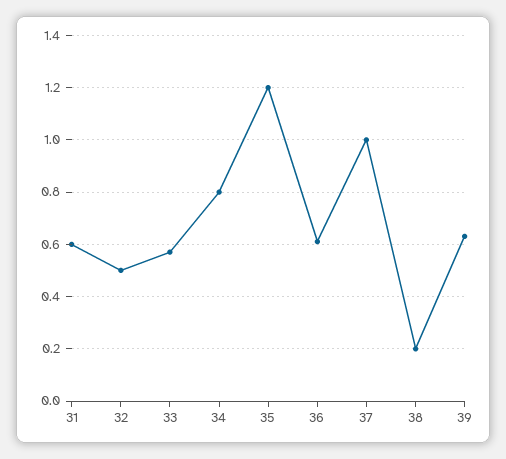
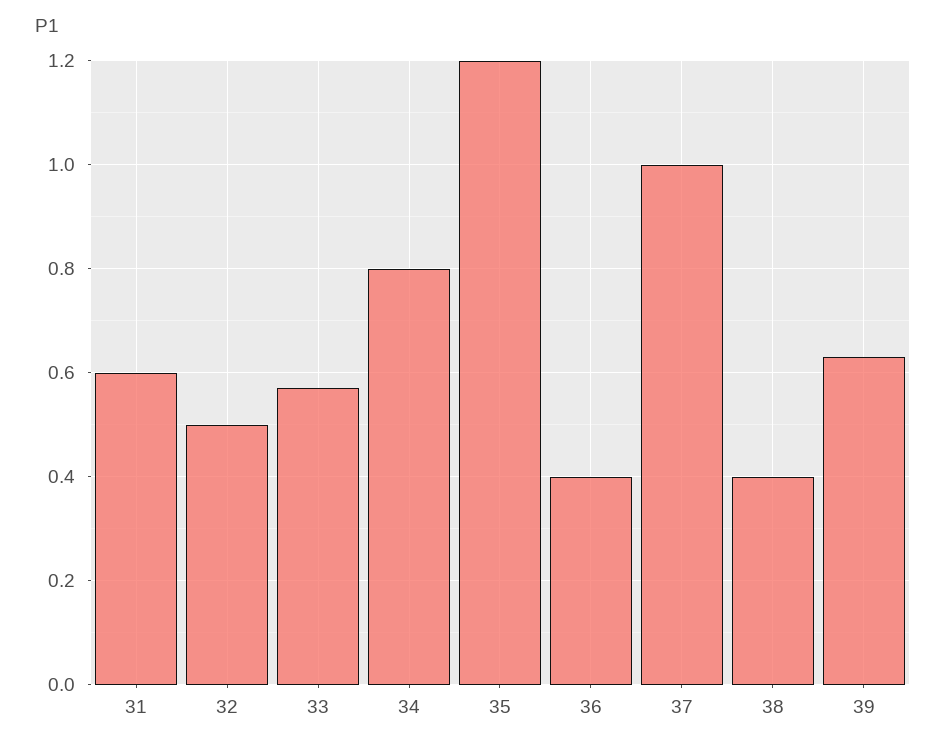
  {
    "31": 0.6,
    "32": 0.5,
    "33": 0.55,
    "34": 0.8,
    "35": 1.2,
-   "36": 0.6,
+   "36": 0.4,
    "37": 1,
-   "38": 0.2,
+   "38": 0.4,
    "39": 0.65
  }

